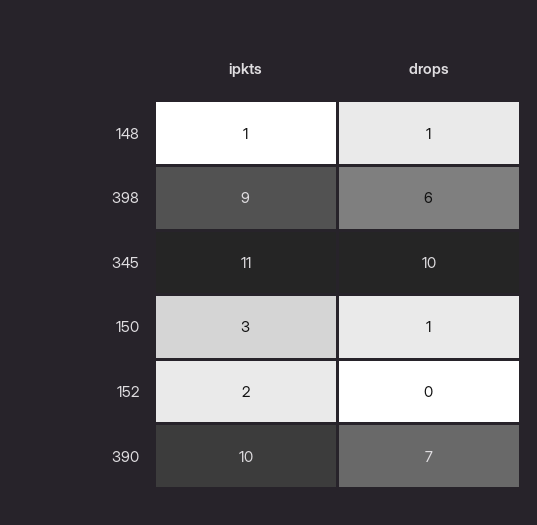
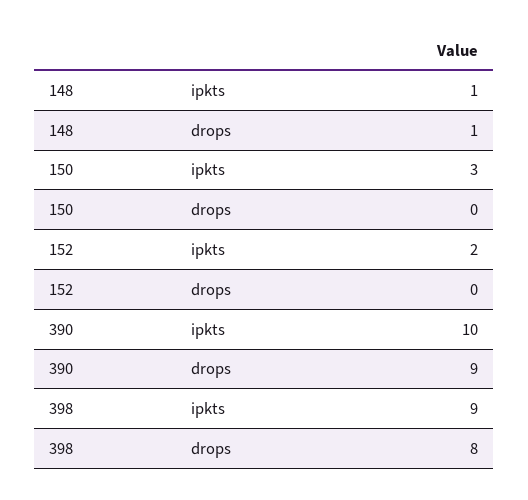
  {
    "ipkts": {
      "148": 1,
      "398": 9,
-     "345": 11,
      "150": 3,
      "152": 2,
      "390": 10
    },
    "drops": {
      "148": 1,
-     "398": 6,
+     "398": 8,
-     "345": 10,
-     "150": 1,
+     "150": 0,
      "152": 0,
-     "390": 7
+     "390": 9
    }
  }

